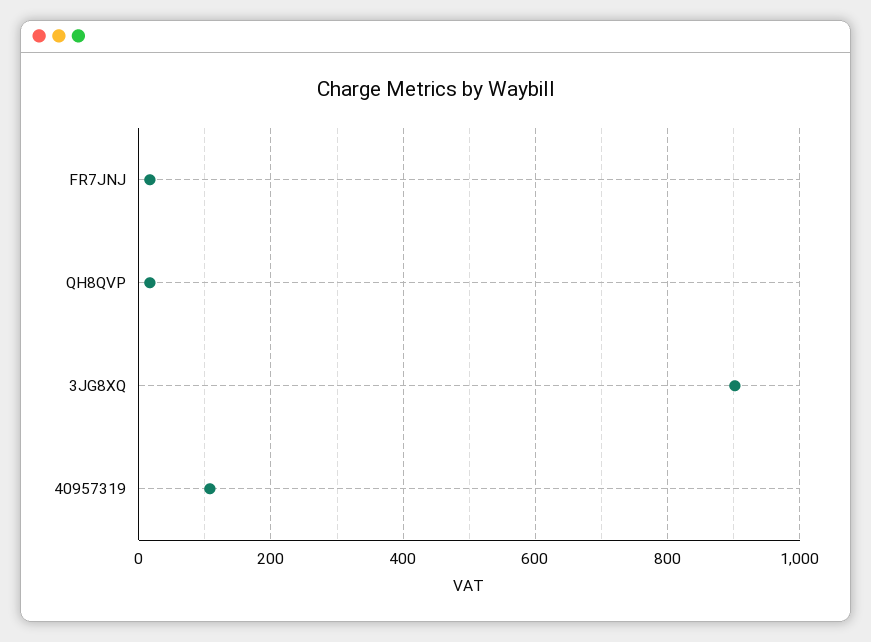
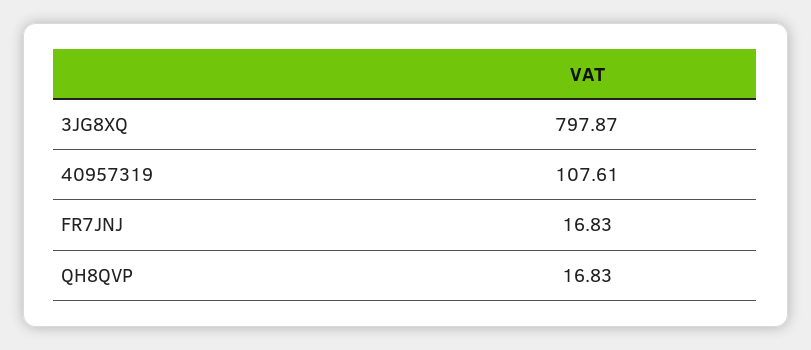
  {
    "FR7JNJ": 16.83,
    "QH8QVP": 16.83,
-   "3JG8XQ": 900,
+   "3JG8XQ": 797.87,
    "40957319": 107.61
  }

